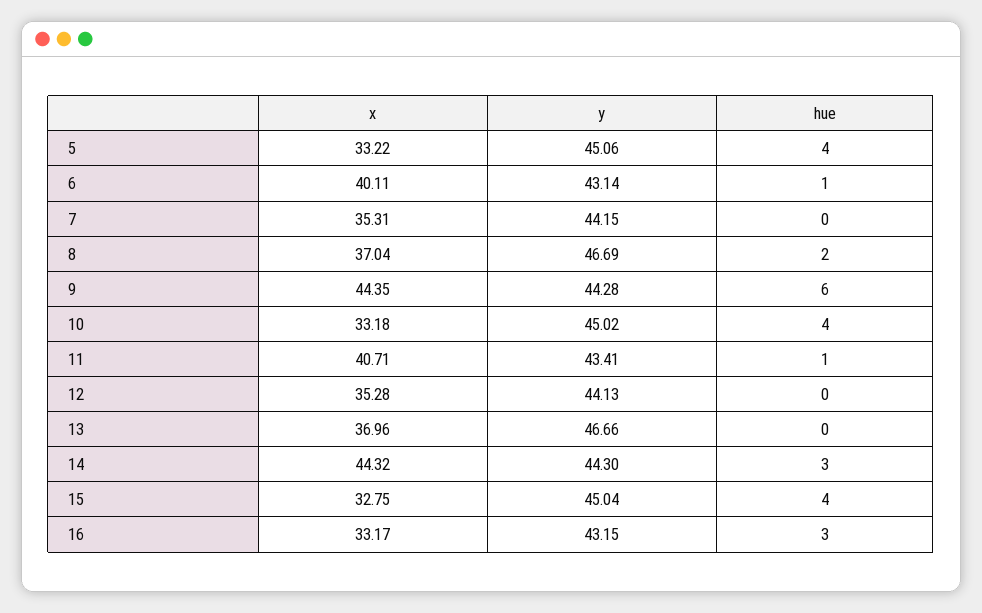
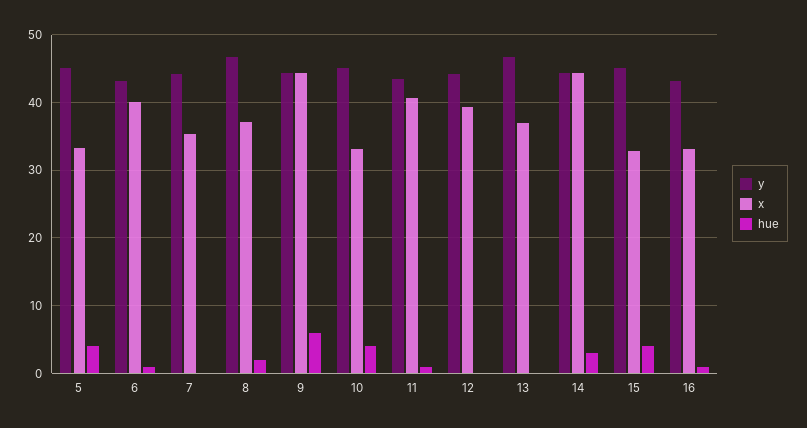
  {
    "x": {
      "5": 33.22,
      "6": 40.11,
      "7": 35.31,
      "8": 37.04,
      "9": 44.35,
      "10": 33.18,
      "11": 40.71,
-     "12": 35.28,
+     "12": 39,
      "13": 36.96,
      "14": 44.32,
      "15": 32.75,
      "16": 33.17
    },
    "y": {
      "5": 45.06,
      "6": 43.14,
      "7": 44.15,
      "8": 46.69,
      "9": 44.28,
      "10": 45.02,
      "11": 43.41,
      "12": 44.13,
      "13": 46.66,
      "14": 44.3,
      "15": 45.04,
      "16": 43.15
    },
    "hue": {
      "5": 4,
      "6": 1,
      "7": 0,
      "8": 2,
      "9": 6,
      "10": 4,
      "11": 1,
      "12": 0,
      "13": 0,
      "14": 3,
      "15": 4,
-     "16": 3
+     "16": 1
    }
  }

